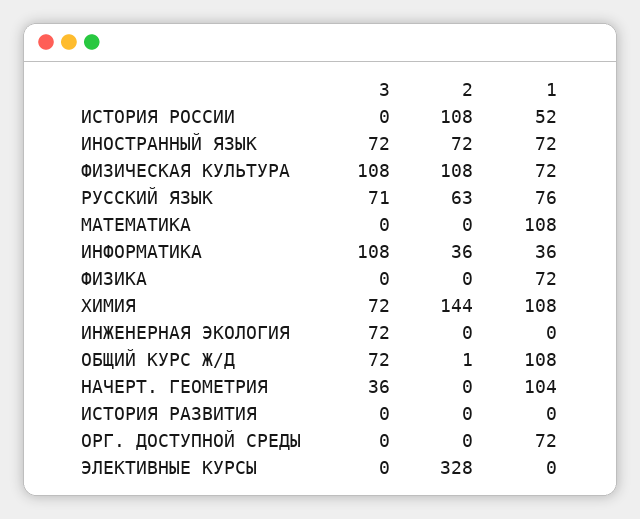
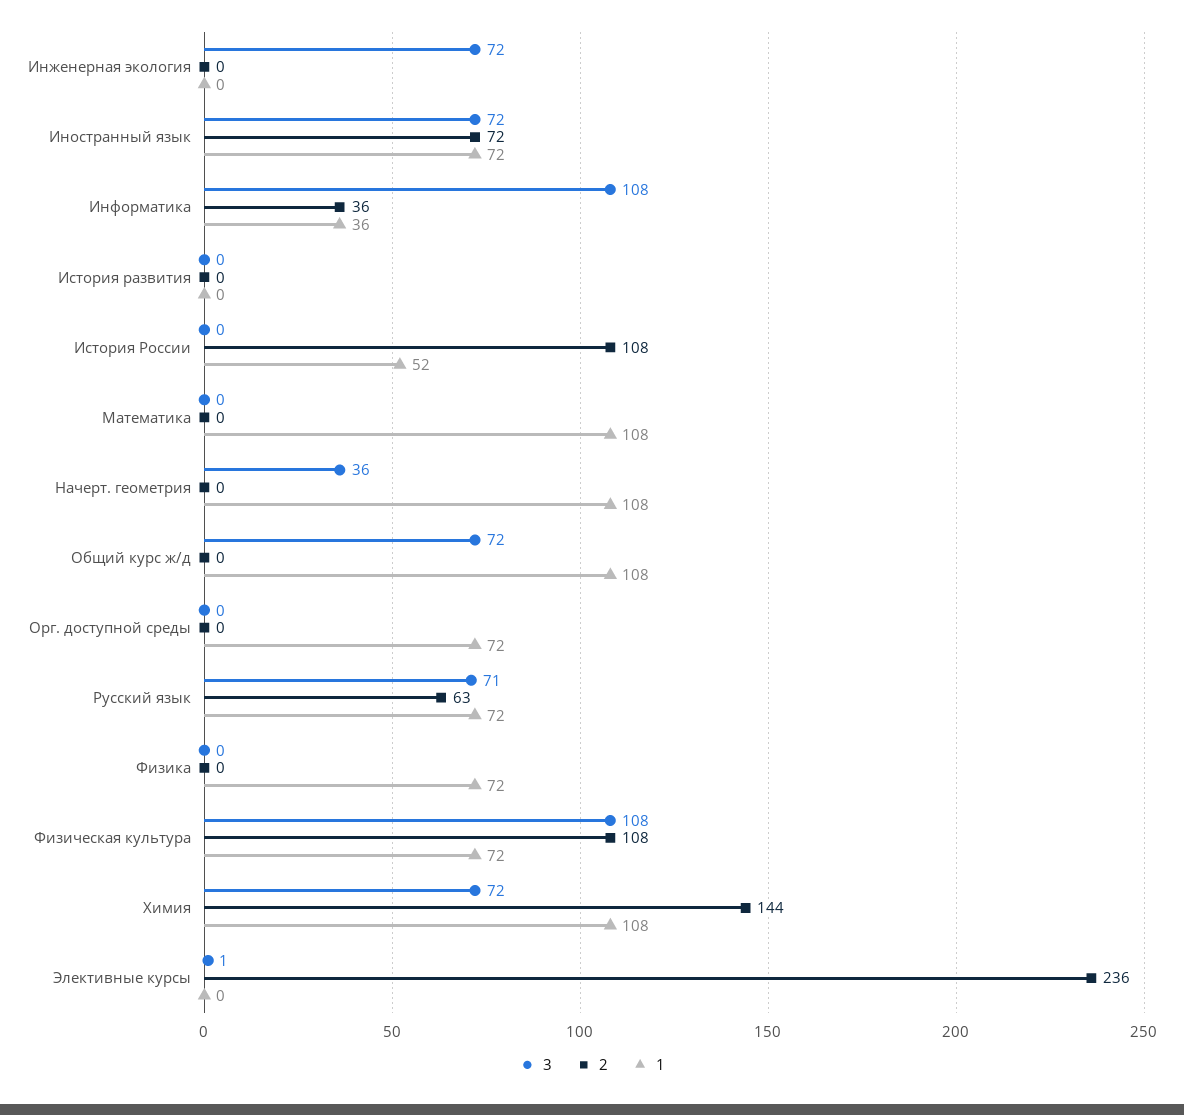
  {
    "3": {
      "ИСТОРИЯ РОССИИ": 0,
      "ИНОСТРАННЫЙ ЯЗЫК": 72,
      "ФИЗИЧЕСКАЯ КУЛЬТУРА": 108,
      "РУССКИЙ ЯЗЫК": 71,
      "МАТЕМАТИКА": 0,
      "ИНФОРМАТИКА": 108,
      "ФИЗИКА": 0,
      "ХИМИЯ": 72,
      "ИНЖЕНЕРНАЯ ЭКОЛОГИЯ": 72,
      "ОБЩИЙ КУРС Ж/Д": 72,
      "НАЧЕРТ. ГЕОМЕТРИЯ": 36,
      "ИСТОРИЯ РАЗВИТИЯ": 0,
      "ОРГ. ДОСТУПНОЙ СРЕДЫ": 0,
-     "ЭЛЕКТИВНЫЕ КУРСЫ": 0
+     "ЭЛЕКТИВНЫЕ КУРСЫ": 1
    },
    "2": {
      "ИСТОРИЯ РОССИИ": 108,
      "ИНОСТРАННЫЙ ЯЗЫК": 72,
      "ФИЗИЧЕСКАЯ КУЛЬТУРА": 108,
      "РУССКИЙ ЯЗЫК": 63,
      "МАТЕМАТИКА": 0,
      "ИНФОРМАТИКА": 36,
      "ФИЗИКА": 0,
      "ХИМИЯ": 144,
      "ИНЖЕНЕРНАЯ ЭКОЛОГИЯ": 0,
-     "ОБЩИЙ КУРС Ж/Д": 1,
+     "ОБЩИЙ КУРС Ж/Д": 0,
      "НАЧЕРТ. ГЕОМЕТРИЯ": 0,
      "ИСТОРИЯ РАЗВИТИЯ": 0,
      "ОРГ. ДОСТУПНОЙ СРЕДЫ": 0,
-     "ЭЛЕКТИВНЫЕ КУРСЫ": 328
+     "ЭЛЕКТИВНЫЕ КУРСЫ": 236
    },
    "1": {
      "ИСТОРИЯ РОССИИ": 52,
      "ИНОСТРАННЫЙ ЯЗЫК": 72,
      "ФИЗИЧЕСКАЯ КУЛЬТУРА": 72,
-     "РУССКИЙ ЯЗЫК": 76,
+     "РУССКИЙ ЯЗЫК": 72,
      "МАТЕМАТИКА": 108,
      "ИНФОРМАТИКА": 36,
      "ФИЗИКА": 72,
      "ХИМИЯ": 108,
      "ИНЖЕНЕРНАЯ ЭКОЛОГИЯ": 0,
      "ОБЩИЙ КУРС Ж/Д": 108,
-     "НАЧЕРТ. ГЕОМЕТРИЯ": 104,
+     "НАЧЕРТ. ГЕОМЕТРИЯ": 108,
      "ИСТОРИЯ РАЗВИТИЯ": 0,
      "ОРГ. ДОСТУПНОЙ СРЕДЫ": 72,
      "ЭЛЕКТИВНЫЕ КУРСЫ": 0
    }
  }

